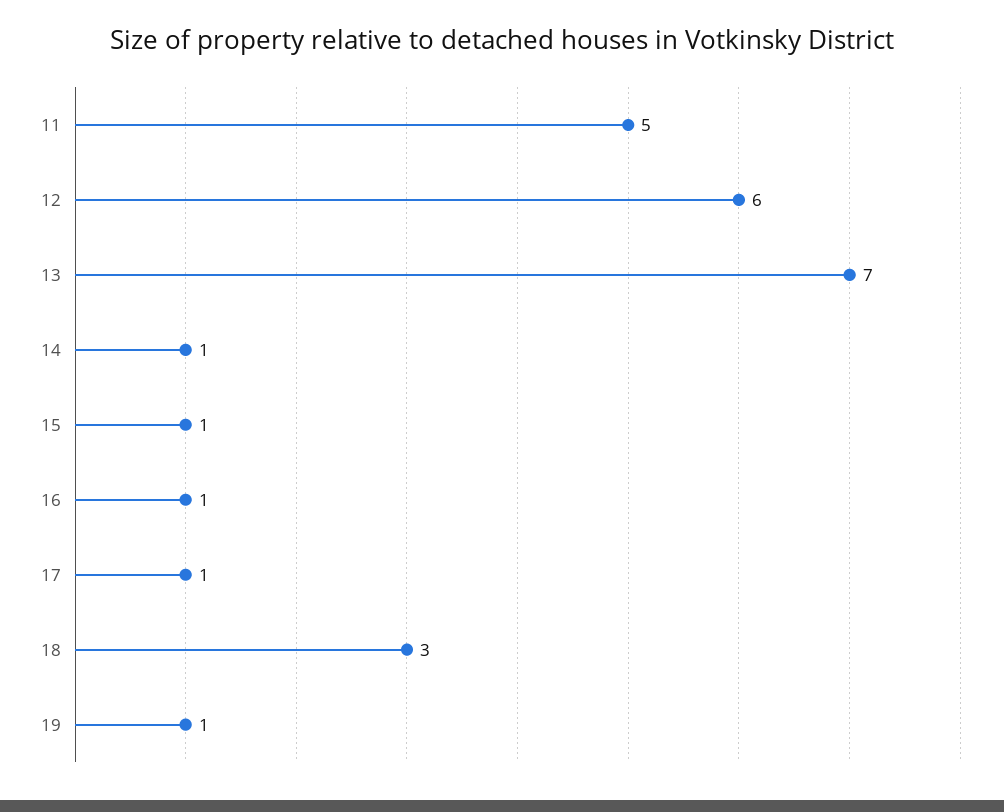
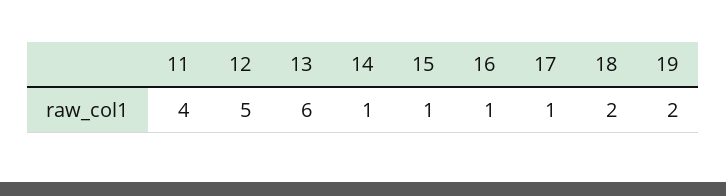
  {
-   "11": 5,
+   "11": 4,
-   "12": 6,
+   "12": 5,
-   "13": 7,
+   "13": 6,
    "14": 1,
    "15": 1,
    "16": 1,
    "17": 1,
-   "18": 3,
+   "18": 2,
-   "19": 1
+   "19": 2
  }

